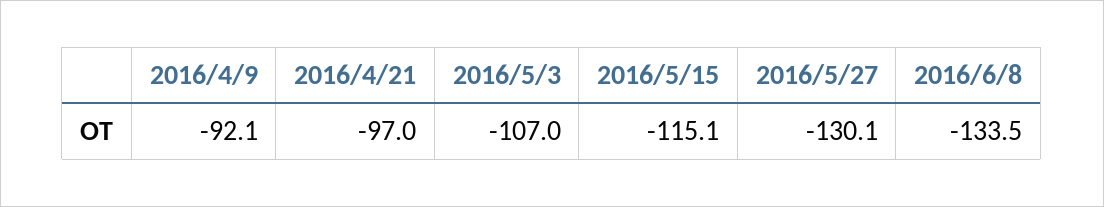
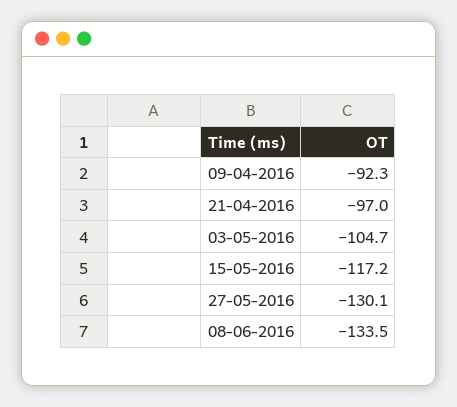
  {
-   "2016/4/9": -92.1,
+   "2016/4/9": -92.3,
    "2016/4/21": -97,
-   "2016/5/3": -107,
+   "2016/5/3": -104.7,
-   "2016/5/15": -115.1,
+   "2016/5/15": -117.2,
    "2016/5/27": -130.1,
    "2016/6/8": -133.5
  }

